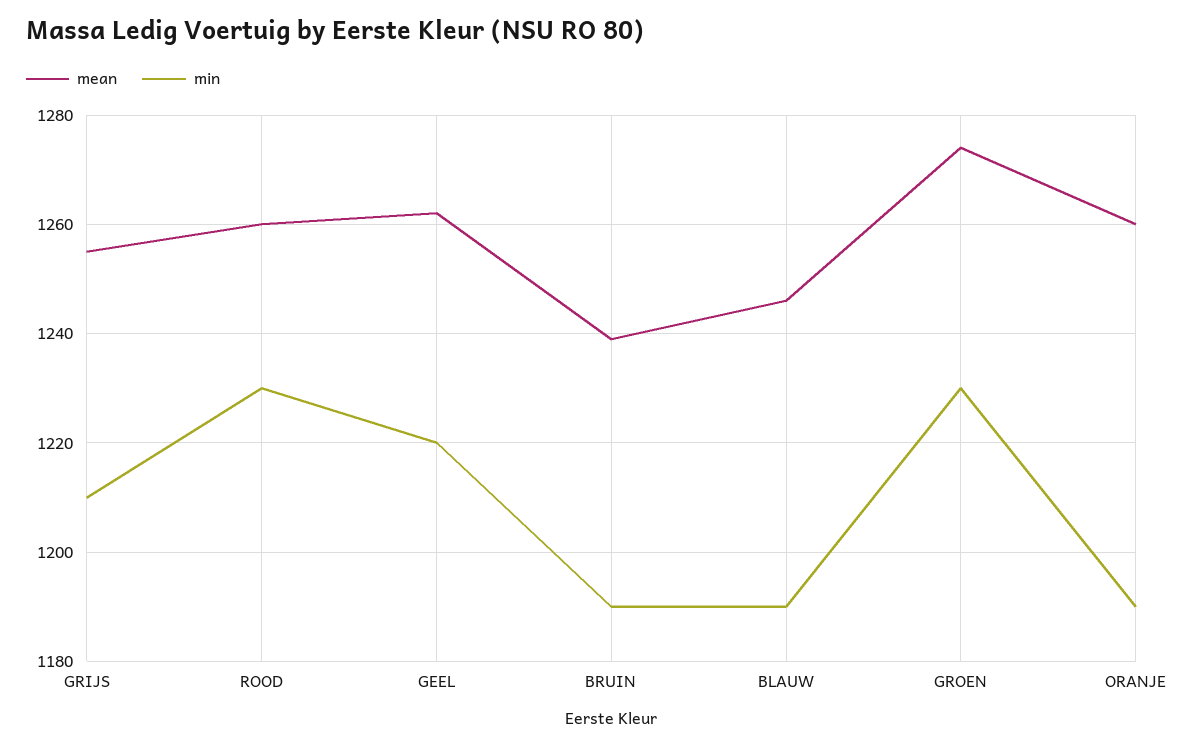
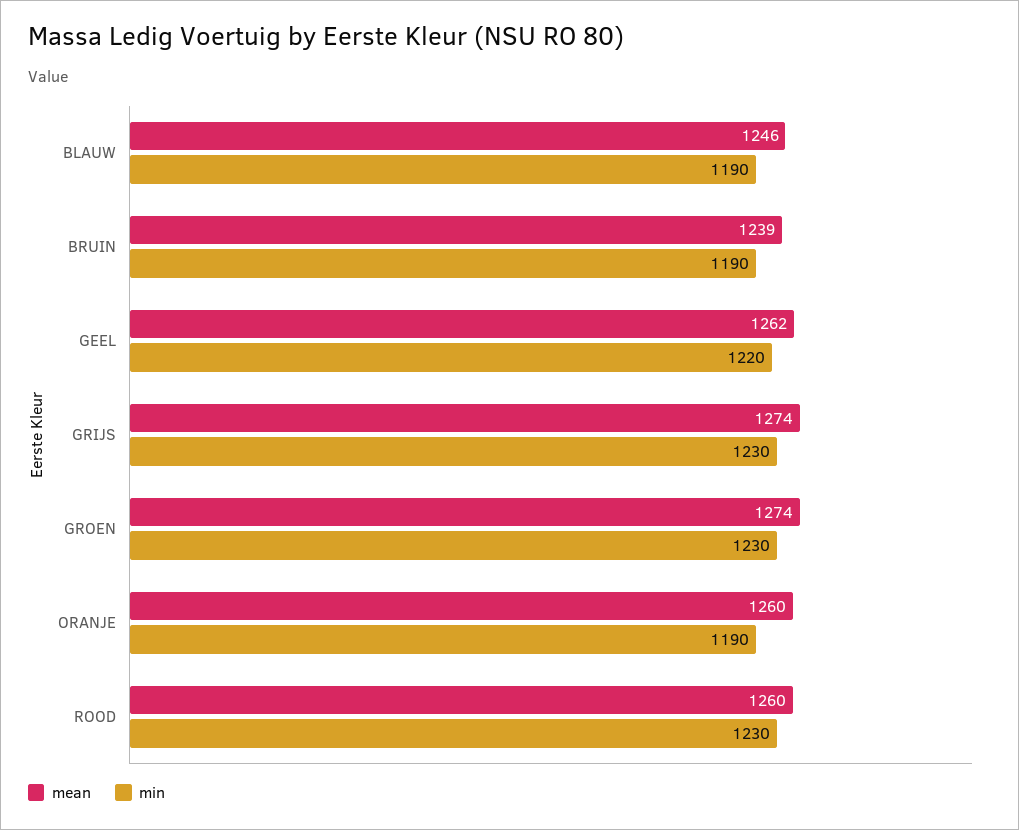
  {
    "mean": {
-     "GRIJS": 1255,
+     "GRIJS": 1274,
      "ROOD": 1260,
      "GEEL": 1262,
      "BRUIN": 1239,
      "BLAUW": 1246,
      "GROEN": 1274,
      "ORANJE": 1260
    },
    "min": {
-     "GRIJS": 1210,
+     "GRIJS": 1230,
      "ROOD": 1230,
      "GEEL": 1220,
      "BRUIN": 1190,
      "BLAUW": 1190,
      "GROEN": 1230,
      "ORANJE": 1190
    }
  }

